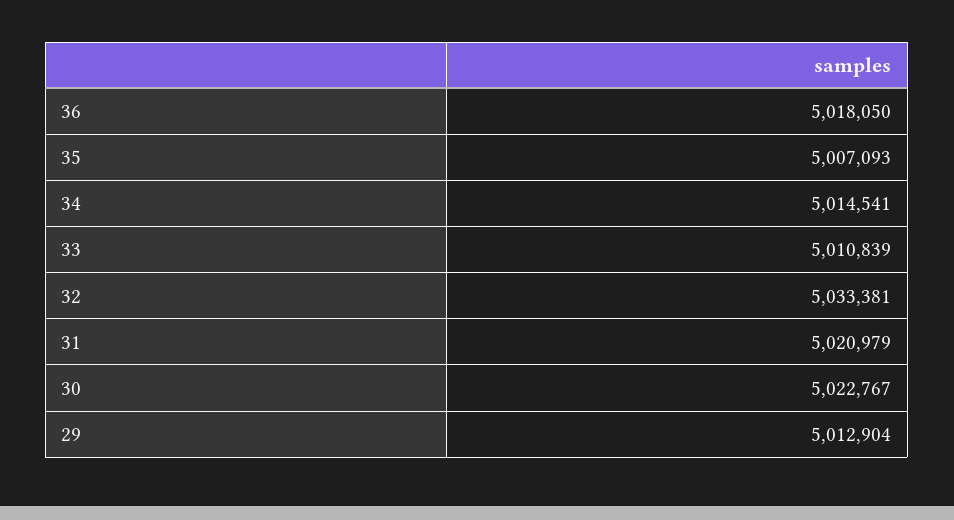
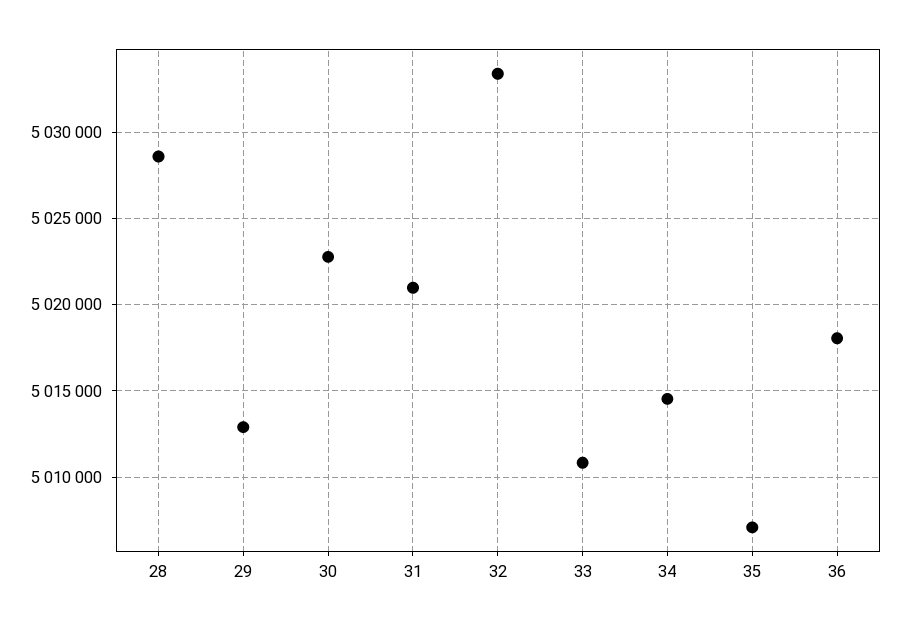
  {
    "36": 5018050,
    "35": 5007093,
    "34": 5014541,
    "33": 5010839,
    "32": 5033381,
    "31": 5020979,
    "30": 5022767,
-   "29": 5012904
+   "29": 5012904,
+   "28": 5028500
  }

